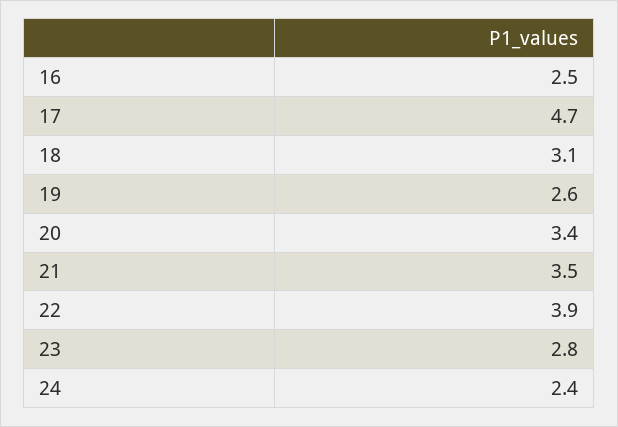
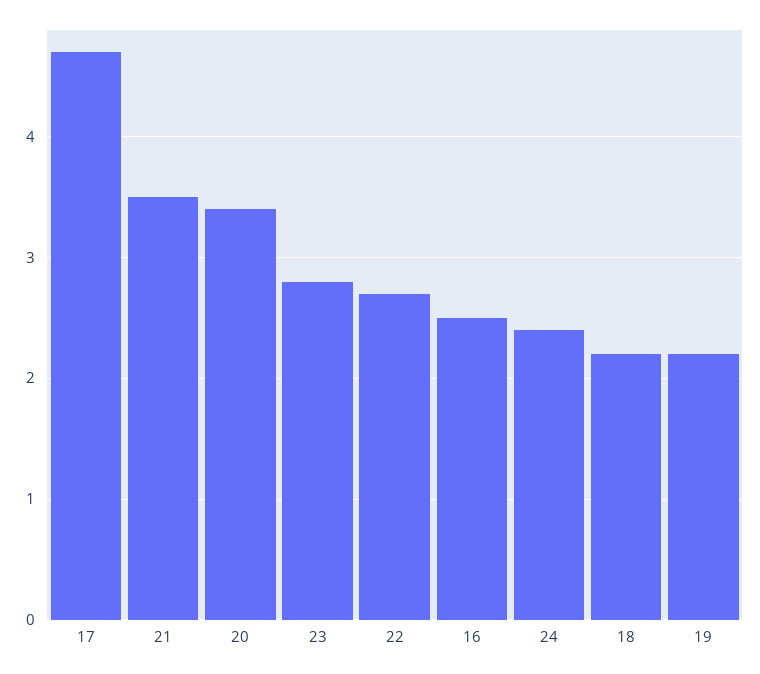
  {
    "16": 2.5,
    "17": 4.7,
-   "18": 3.1,
+   "18": 2.2,
-   "19": 2.6,
+   "19": 2.2,
    "20": 3.4,
    "21": 3.5,
-   "22": 3.9,
+   "22": 2.7,
    "23": 2.8,
    "24": 2.4
  }

